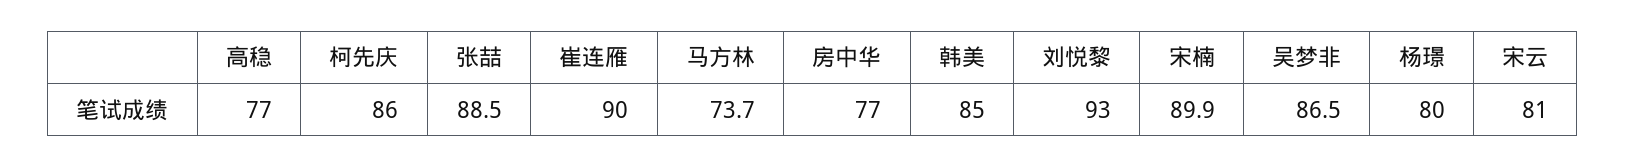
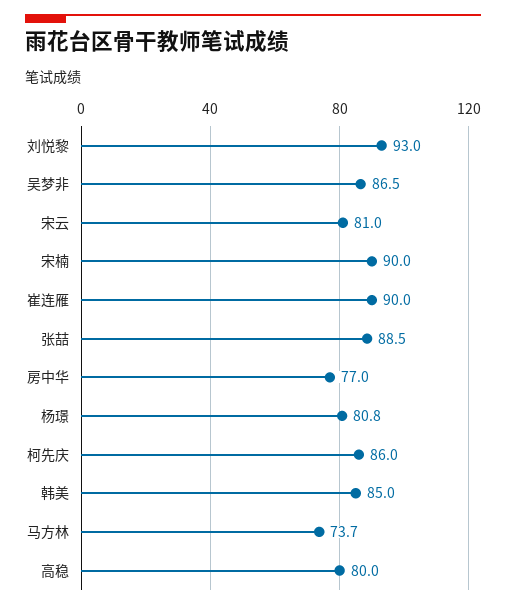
  {
-   "高稳": 77,
+   "高稳": 80,
    "柯先庆": 86,
    "张喆": 88.5,
    "崔连雁": 90,
    "马方林": 73.7,
    "房中华": 77,
    "韩美": 85,
    "刘悦黎": 93,
-   "宋楠": 89.9,
+   "宋楠": 90,
    "吴梦非": 86.5,
-   "杨璟": 80,
+   "杨璟": 80.8,
    "宋云": 81
  }

